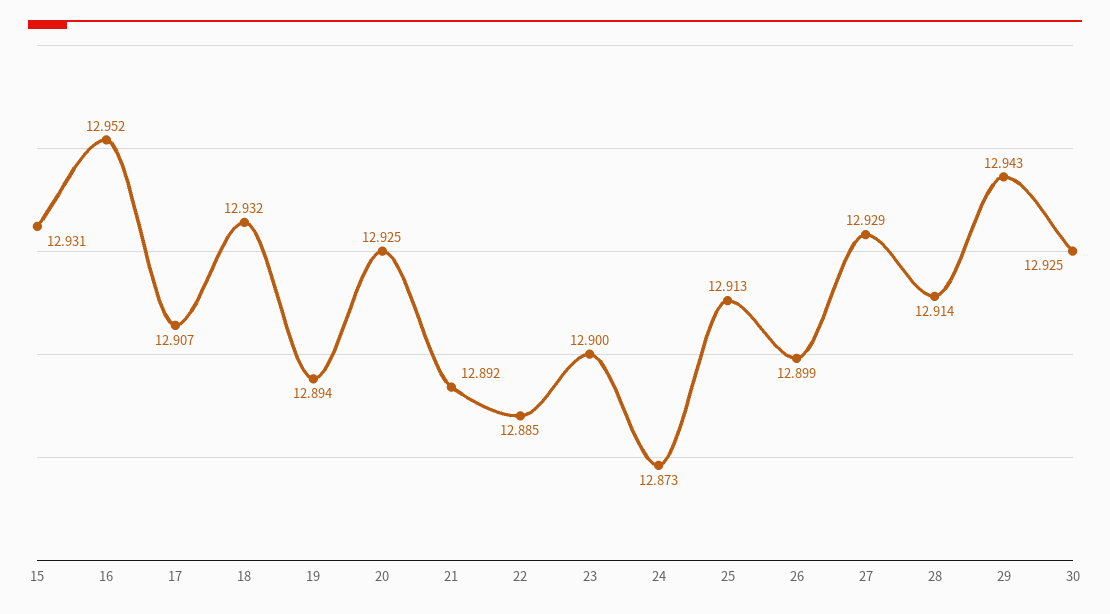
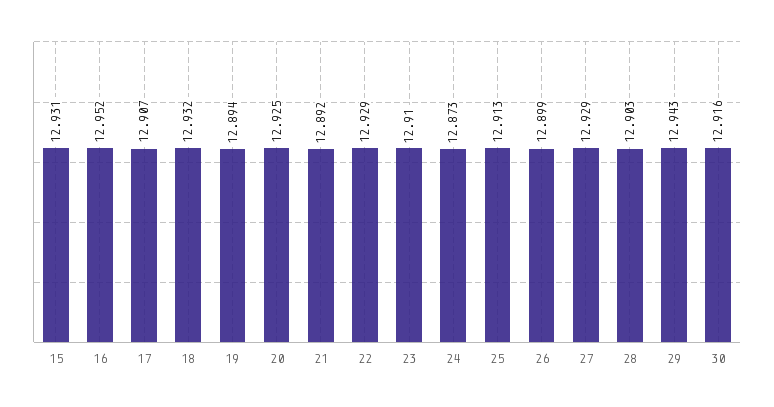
  {
    "15": 12.931,
    "16": 12.952,
    "17": 12.907,
    "18": 12.932,
    "19": 12.894,
    "20": 12.925,
    "21": 12.892,
-   "22": 12.885,
+   "22": 12.929,
-   "23": 12.9,
+   "23": 12.91,
    "24": 12.873,
    "25": 12.913,
    "26": 12.899,
    "27": 12.929,
-   "28": 12.914,
+   "28": 12.903,
    "29": 12.943,
-   "30": 12.925
+   "30": 12.916
  }

